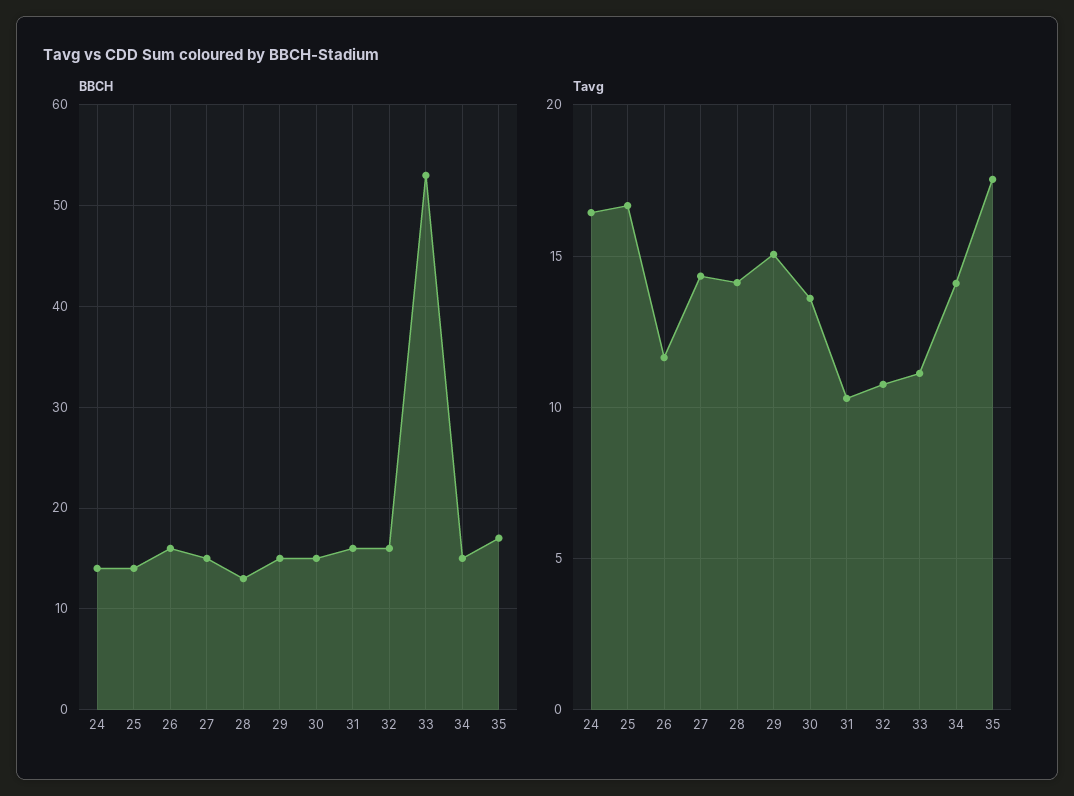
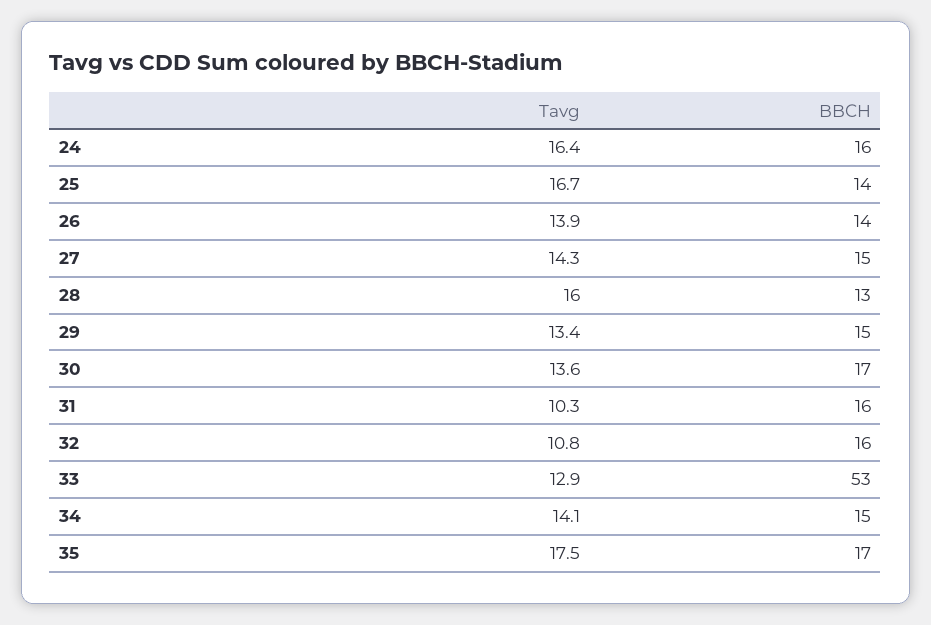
  {
    "BBCH": {
-     "24": 14,
+     "24": 16,
      "25": 14,
-     "26": 16,
+     "26": 14,
      "27": 15,
      "28": 13,
      "29": 15,
-     "30": 15,
+     "30": 17,
      "31": 16,
      "32": 16,
      "33": 53,
      "34": 15,
      "35": 17
    },
    "Tavg": {
      "24": 16.4,
      "25": 16.7,
-     "26": 11.5,
+     "26": 13.9,
      "27": 14.3,
-     "28": 14,
+     "28": 16,
-     "29": 15,
+     "29": 13.4,
      "30": 13.6,
      "31": 10.3,
      "32": 10.8,
-     "33": 11,
+     "33": 12.9,
      "34": 14.1,
      "35": 17.5
    }
  }

